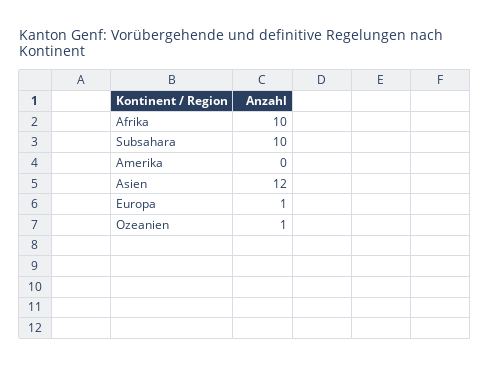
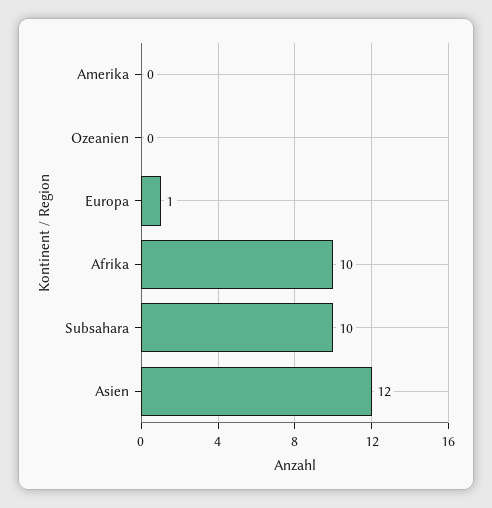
  {
    "Afrika": 10,
    "Subsahara": 10,
    "Amerika": 0,
    "Asien": 12,
    "Europa": 1,
-   "Ozeanien": 1
+   "Ozeanien": 0
  }

